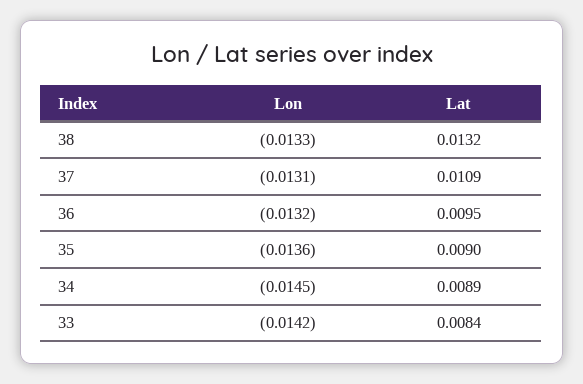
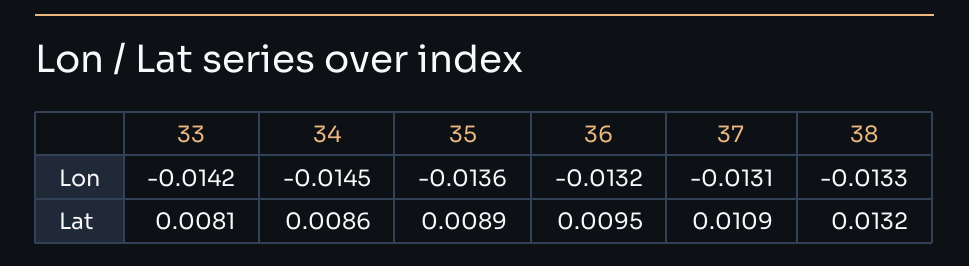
  {
    "Lon": {
      "38": -0.0133,
      "37": -0.0131,
      "36": -0.0132,
      "35": -0.0136,
      "34": -0.0145,
      "33": -0.0142
    },
    "Lat": {
      "38": 0.0132,
      "37": 0.0109,
      "36": 0.0095,
-     "35": 0.009,
+     "35": 0.0089,
-     "34": 0.0089,
+     "34": 0.0086,
-     "33": 0.0084
+     "33": 0.0081
    }
  }

